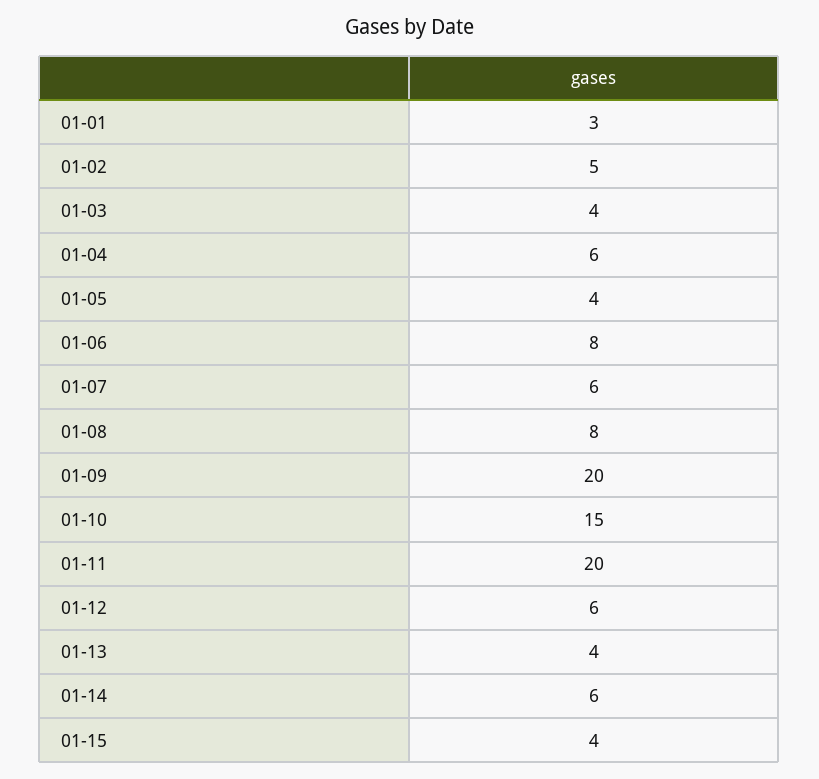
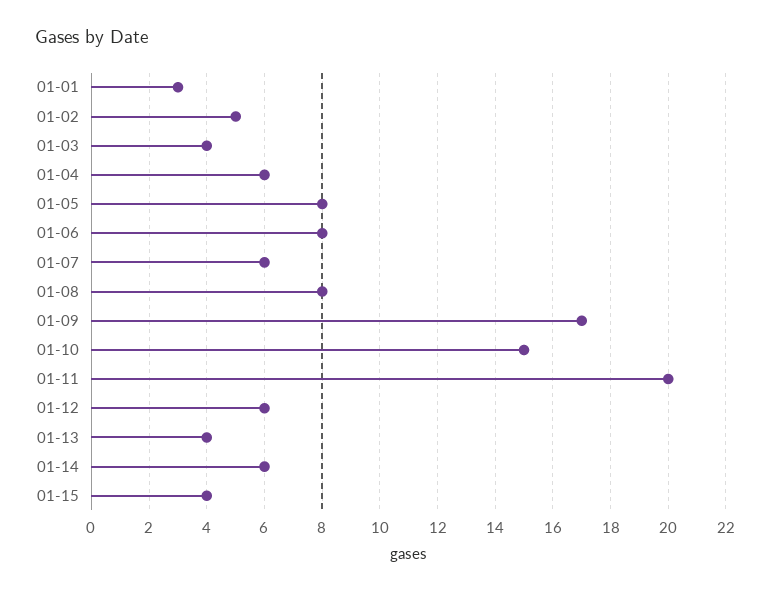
  {
    "01-01": 3,
    "01-02": 5,
    "01-03": 4,
    "01-04": 6,
-   "01-05": 4,
+   "01-05": 8,
    "01-06": 8,
    "01-07": 6,
    "01-08": 8,
-   "01-09": 20,
+   "01-09": 17,
    "01-10": 15,
    "01-11": 20,
    "01-12": 6,
    "01-13": 4,
    "01-14": 6,
    "01-15": 4
  }

